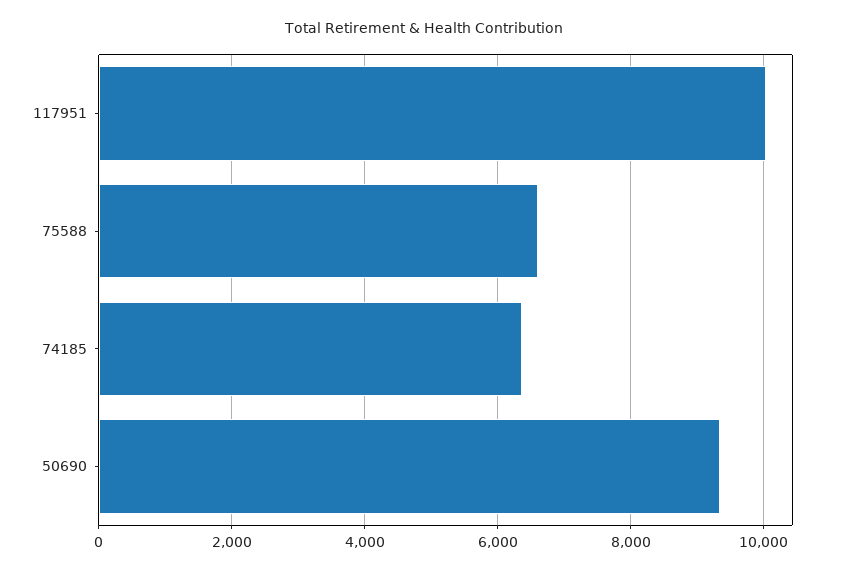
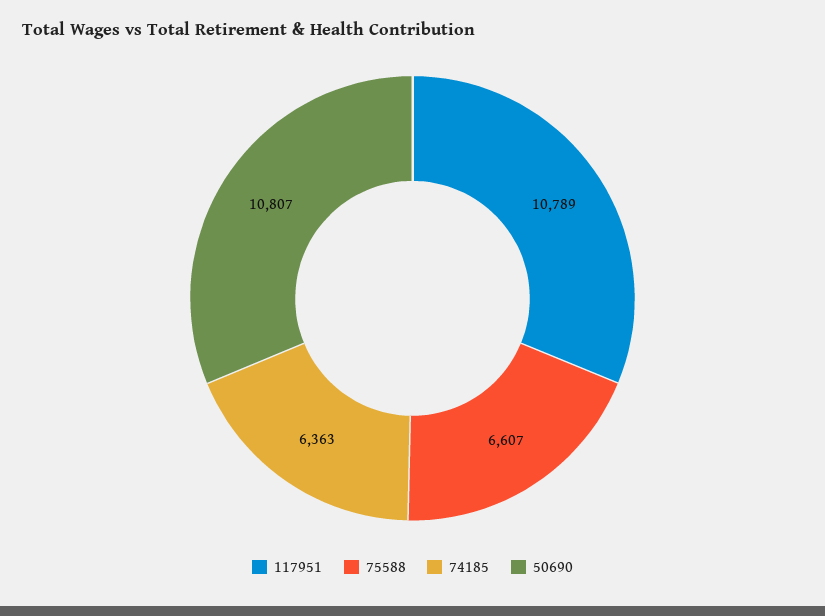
  {
-   "117951": 10000,
+   "117951": 10789,
    "75588": 6607,
    "74185": 6363,
-   "50690": 9400
+   "50690": 10807
  }

